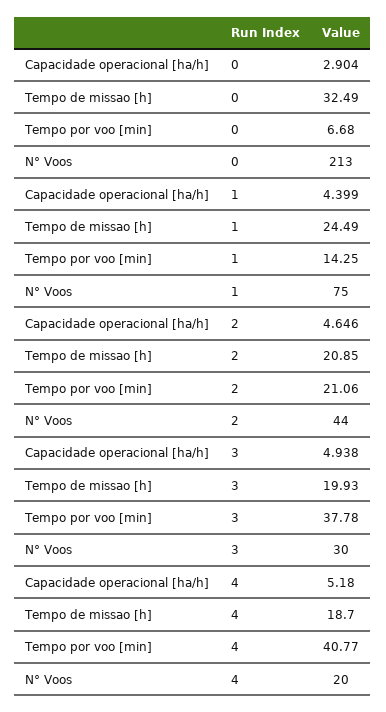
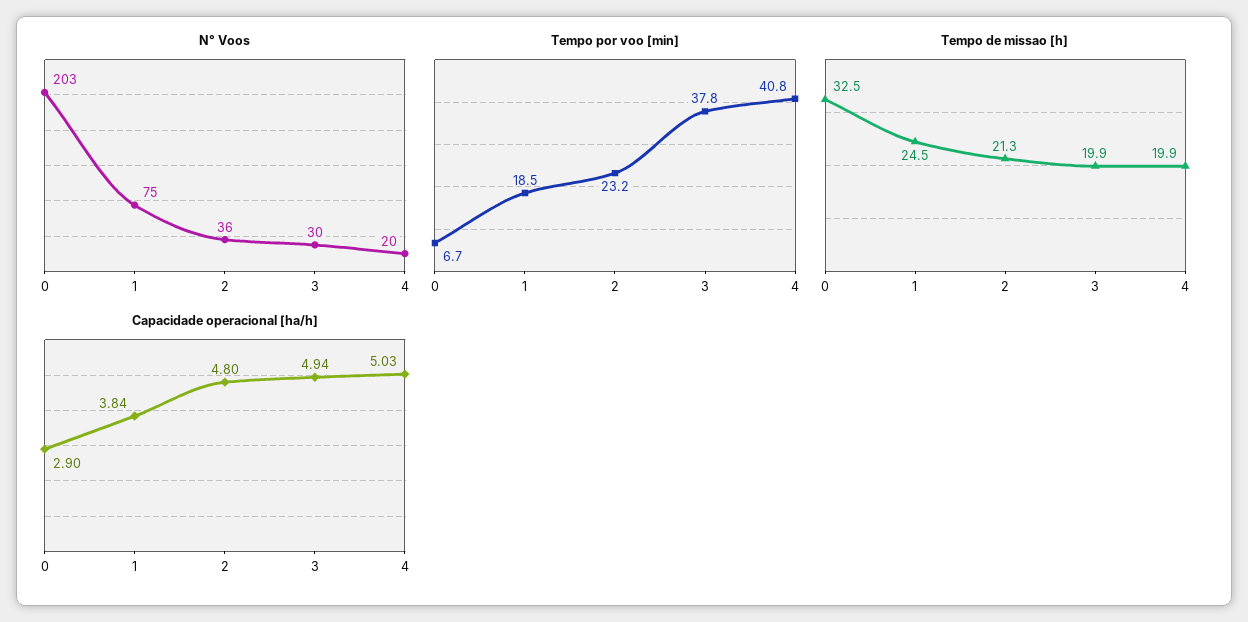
  {
    "Capacidade operacional [ha/h]": {
      "0": 2.904,
-     "1": 4.399,
+     "1": 3.84,
-     "2": 4.646,
+     "2": 4.8,
      "3": 4.938,
-     "4": 5.18
+     "4": 5.03
    },
    "Tempo de missao [h]": {
      "0": 32.49,
      "1": 24.49,
-     "2": 20.85,
+     "2": 21.3,
      "3": 19.93,
-     "4": 18.7
+     "4": 19.9
    },
    "Tempo por voo [min]": {
      "0": 6.68,
-     "1": 14.25,
+     "1": 18.5,
-     "2": 21.06,
+     "2": 23.2,
      "3": 37.78,
      "4": 40.77
    },
    "N° Voos": {
-     "0": 213,
+     "0": 203,
      "1": 75,
-     "2": 44,
+     "2": 36,
      "3": 30,
      "4": 20
    }
  }

